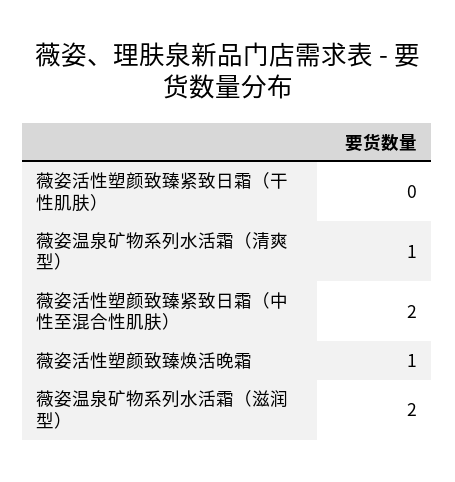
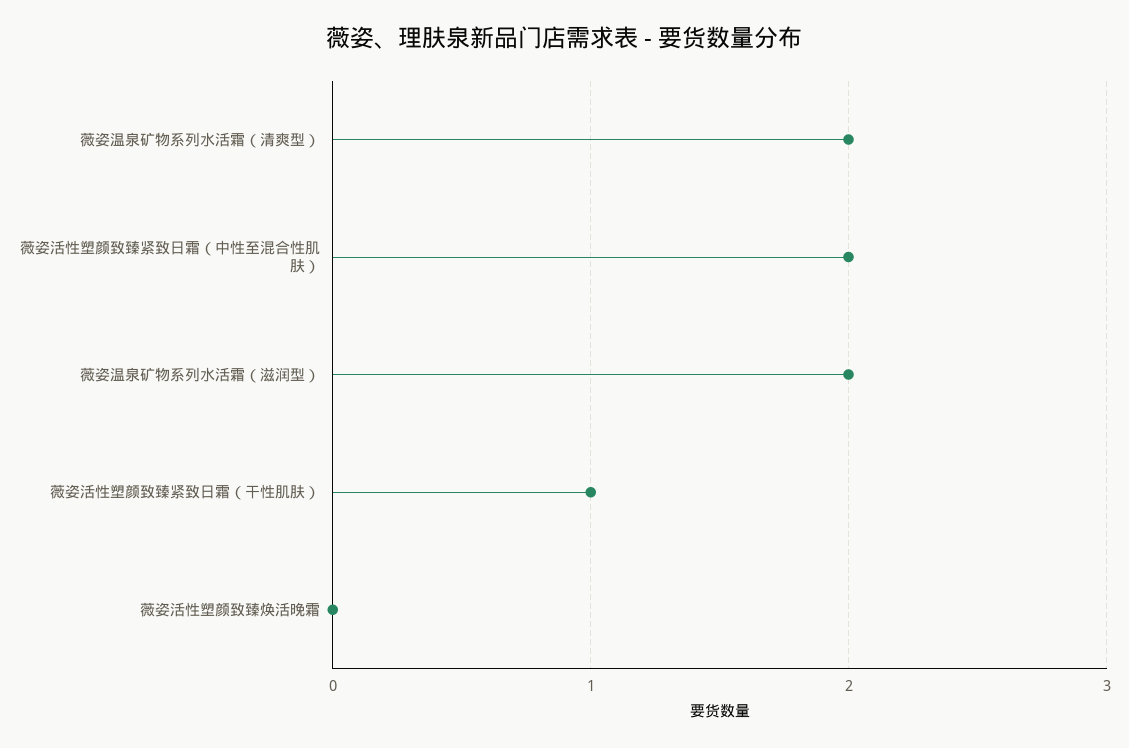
  {
-   "薇姿活性塑颜致臻紧致日霜（干性肌肤）": 0,
+   "薇姿活性塑颜致臻紧致日霜（干性肌肤）": 1,
-   "薇姿温泉矿物系列水活霜（清爽型）": 1,
+   "薇姿温泉矿物系列水活霜（清爽型）": 2,
    "薇姿活性塑颜致臻紧致日霜（中性至混合性肌肤）": 2,
-   "薇姿活性塑颜致臻焕活晚霜": 1,
+   "薇姿活性塑颜致臻焕活晚霜": 0,
    "薇姿温泉矿物系列水活霜（滋润型）": 2
  }

